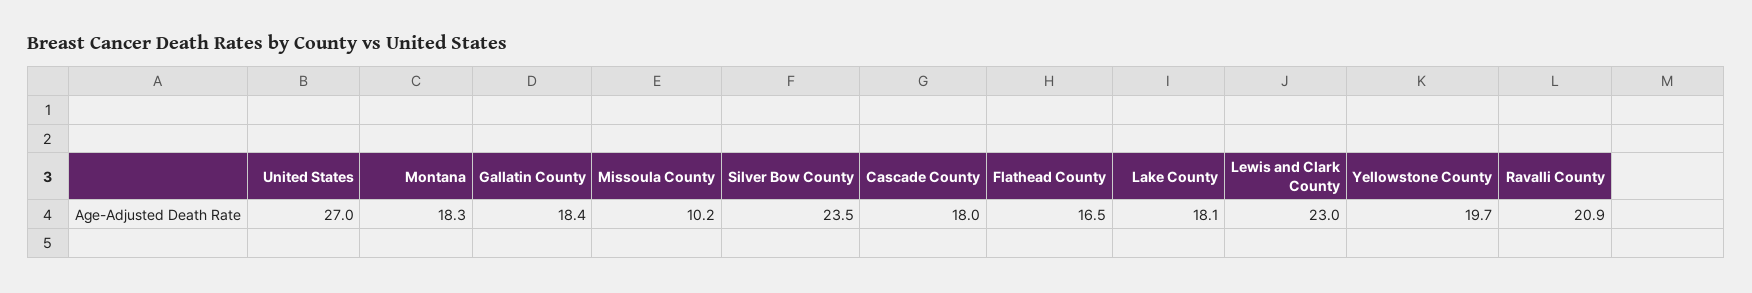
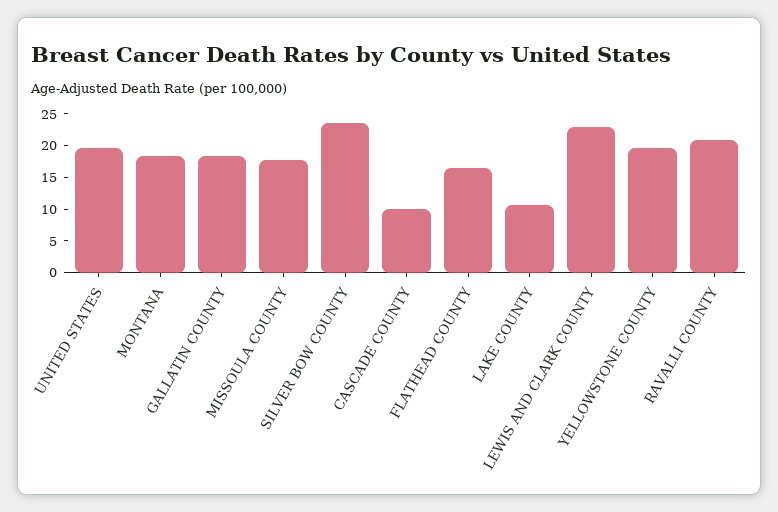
  {
-   "United States": 27,
+   "United States": 20,
    "Montana": 18.3,
    "Gallatin County": 18.4,
-   "Missoula County": 10.2,
+   "Missoula County": 17.5,
    "Silver Bow County": 23.5,
-   "Cascade County": 18,
+   "Cascade County": 10,
    "Flathead County": 16.5,
-   "Lake County": 18.1,
+   "Lake County": 10,
    "Lewis and Clark County": 23,
    "Yellowstone County": 19.7,
    "Ravalli County": 20.9
  }

